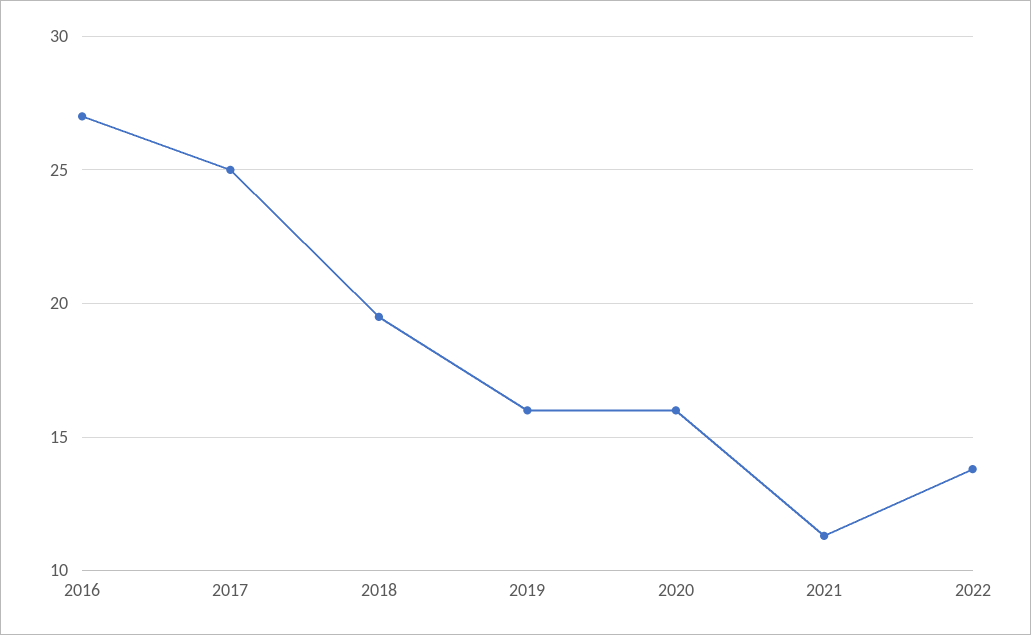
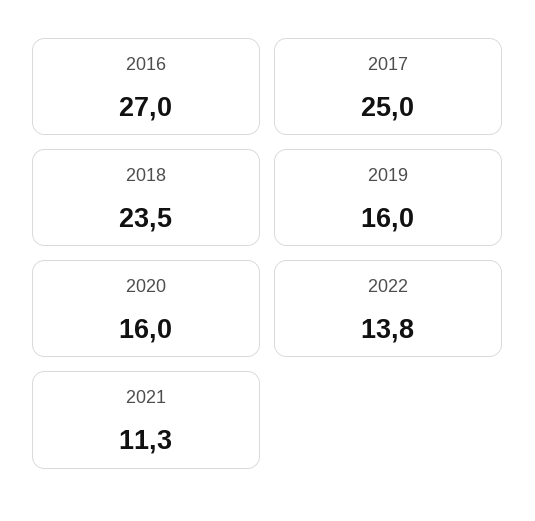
  {
    "2016": 27,
    "2017": 25,
-   "2018": 19.5,
+   "2018": 23.5,
    "2019": 16,
    "2020": 16,
    "2021": 11.3,
    "2022": 13.8
  }

